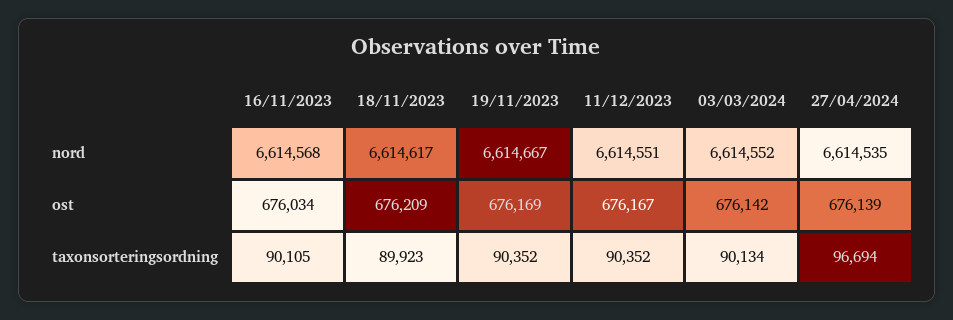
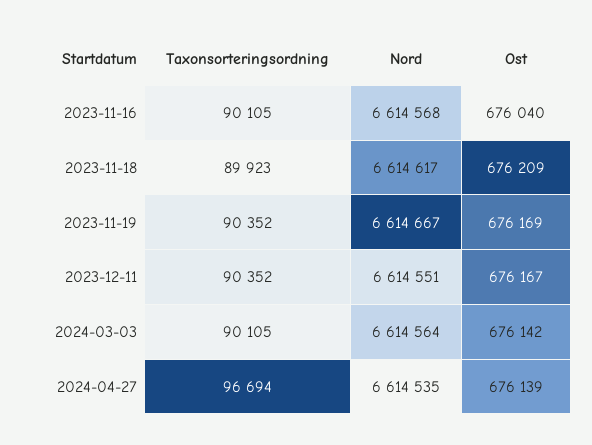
  {
    "16/11/2023": {
      "nord": 6614568,
-     "ost": 676034,
+     "ost": 676040,
      "taxonsorteringsordning": 90105
    },
    "18/11/2023": {
      "nord": 6614617,
      "ost": 676209,
      "taxonsorteringsordning": 89923
    },
    "19/11/2023": {
      "nord": 6614667,
      "ost": 676169,
      "taxonsorteringsordning": 90352
    },
    "11/12/2023": {
      "nord": 6614551,
      "ost": 676167,
      "taxonsorteringsordning": 90352
    },
    "03/03/2024": {
-     "nord": 6614552,
+     "nord": 6614564,
      "ost": 676142,
-     "taxonsorteringsordning": 90134
+     "taxonsorteringsordning": 90105
    },
    "27/04/2024": {
      "nord": 6614535,
      "ost": 676139,
      "taxonsorteringsordning": 96694
    }
  }

